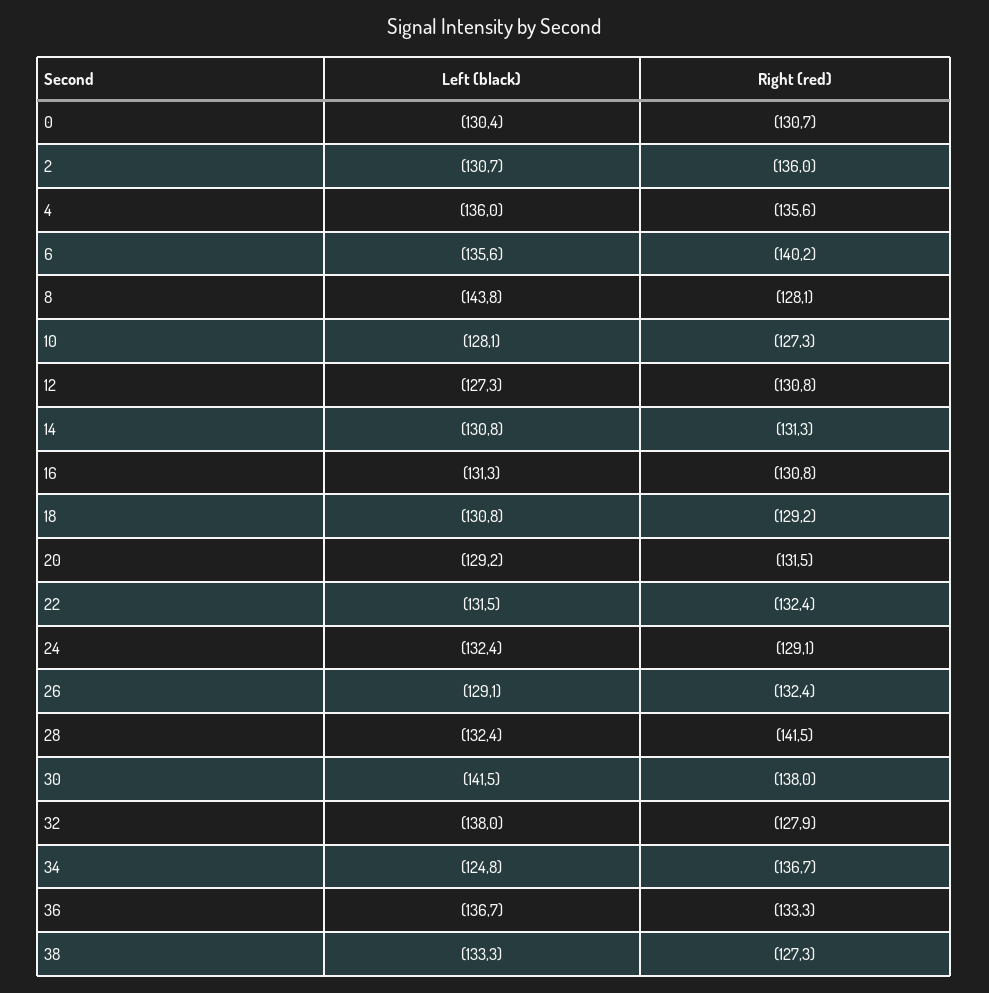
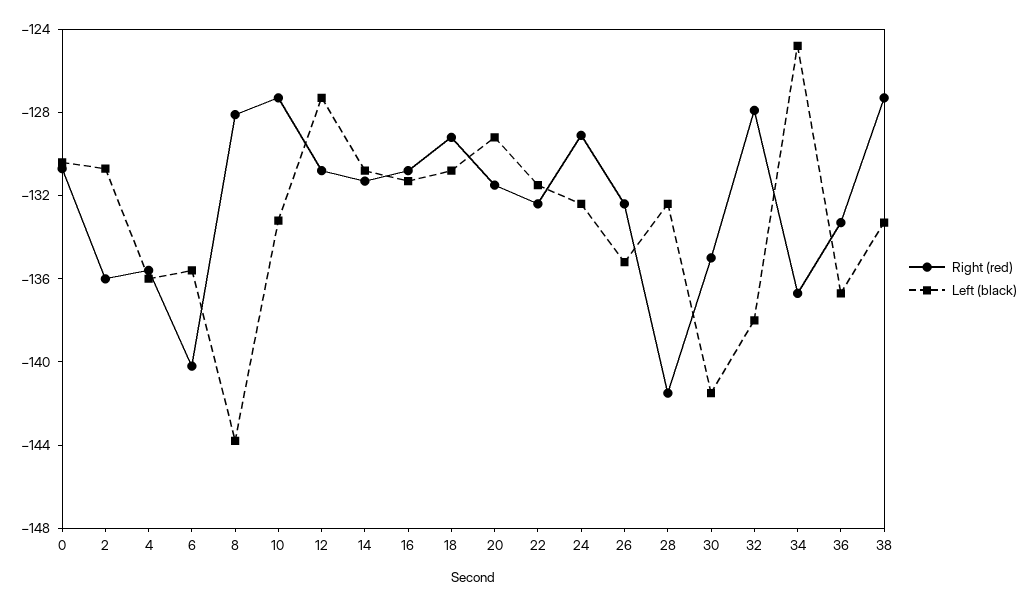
  {
    "Left (black)": {
      "0": -130.4,
      "2": -130.7,
      "4": -136,
      "6": -135.6,
      "8": -143.8,
-     "10": -128.1,
+     "10": -133,
      "12": -127.3,
      "14": -130.8,
      "16": -131.3,
      "18": -130.8,
      "20": -129.2,
      "22": -131.5,
      "24": -132.4,
-     "26": -129.1,
+     "26": -135,
      "28": -132.4,
      "30": -141.5,
      "32": -138,
      "34": -124.8,
      "36": -136.7,
      "38": -133.3
    },
    "Right (red)": {
      "0": -130.7,
      "2": -136,
      "4": -135.6,
      "6": -140.2,
      "8": -128.1,
      "10": -127.3,
      "12": -130.8,
      "14": -131.3,
      "16": -130.8,
      "18": -129.2,
      "20": -131.5,
      "22": -132.4,
      "24": -129.1,
      "26": -132.4,
      "28": -141.5,
-     "30": -138,
+     "30": -135,
      "32": -127.9,
      "34": -136.7,
      "36": -133.3,
      "38": -127.3
    }
  }

